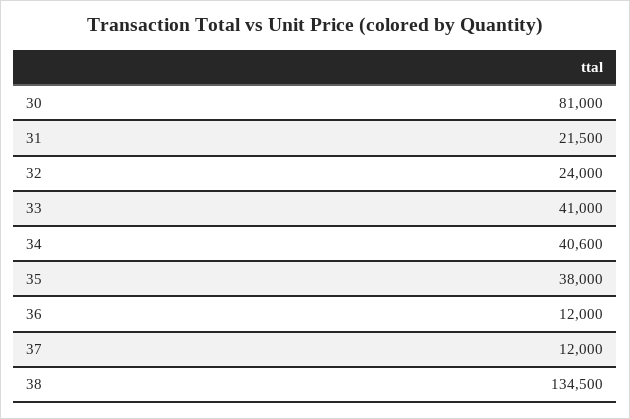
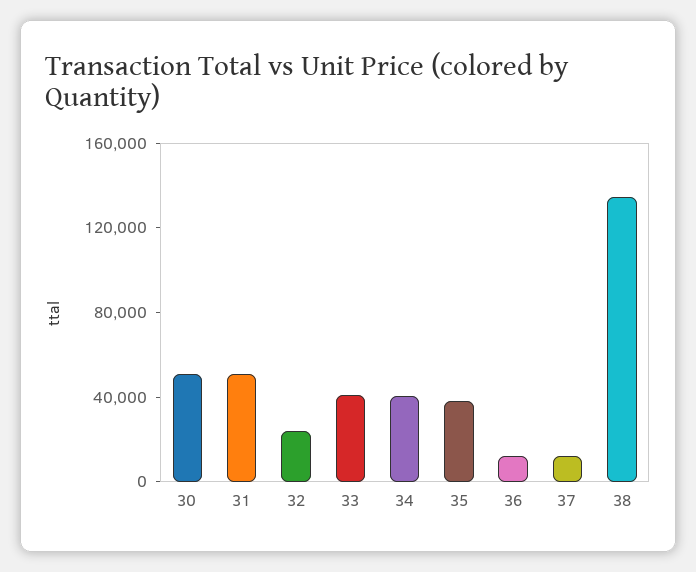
  {
-   "30": 81000,
+   "30": 50000,
-   "31": 21500,
+   "31": 50000,
    "32": 24000,
    "33": 41000,
    "34": 40600,
    "35": 38000,
    "36": 12000,
    "37": 12000,
    "38": 134500
  }

